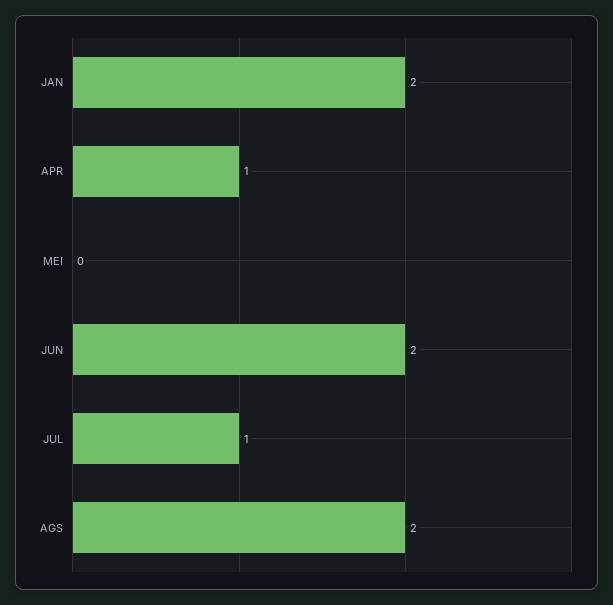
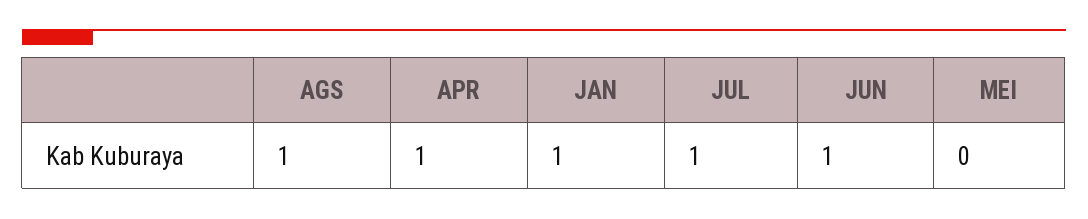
  {
-   "JAN": 2,
+   "JAN": 1,
    "APR": 1,
    "MEI": 0,
-   "JUN": 2,
+   "JUN": 1,
    "JUL": 1,
-   "AGS": 2
+   "AGS": 1
  }

